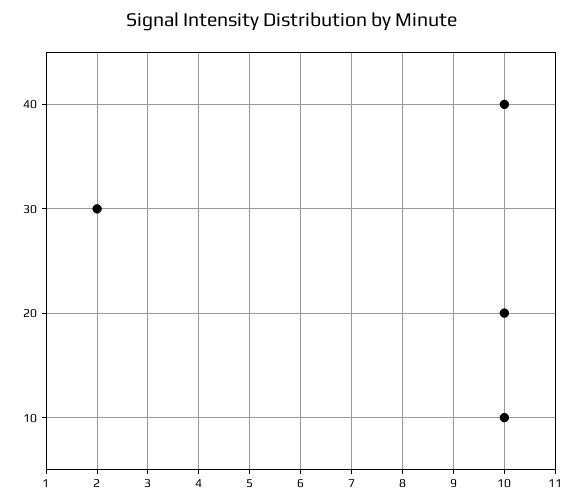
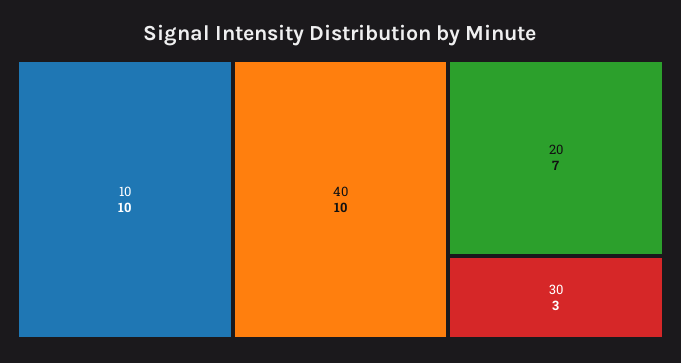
  {
    "40": 10,
-   "30": 2,
+   "30": 3,
-   "20": 10,
+   "20": 7,
    "10": 10
  }

